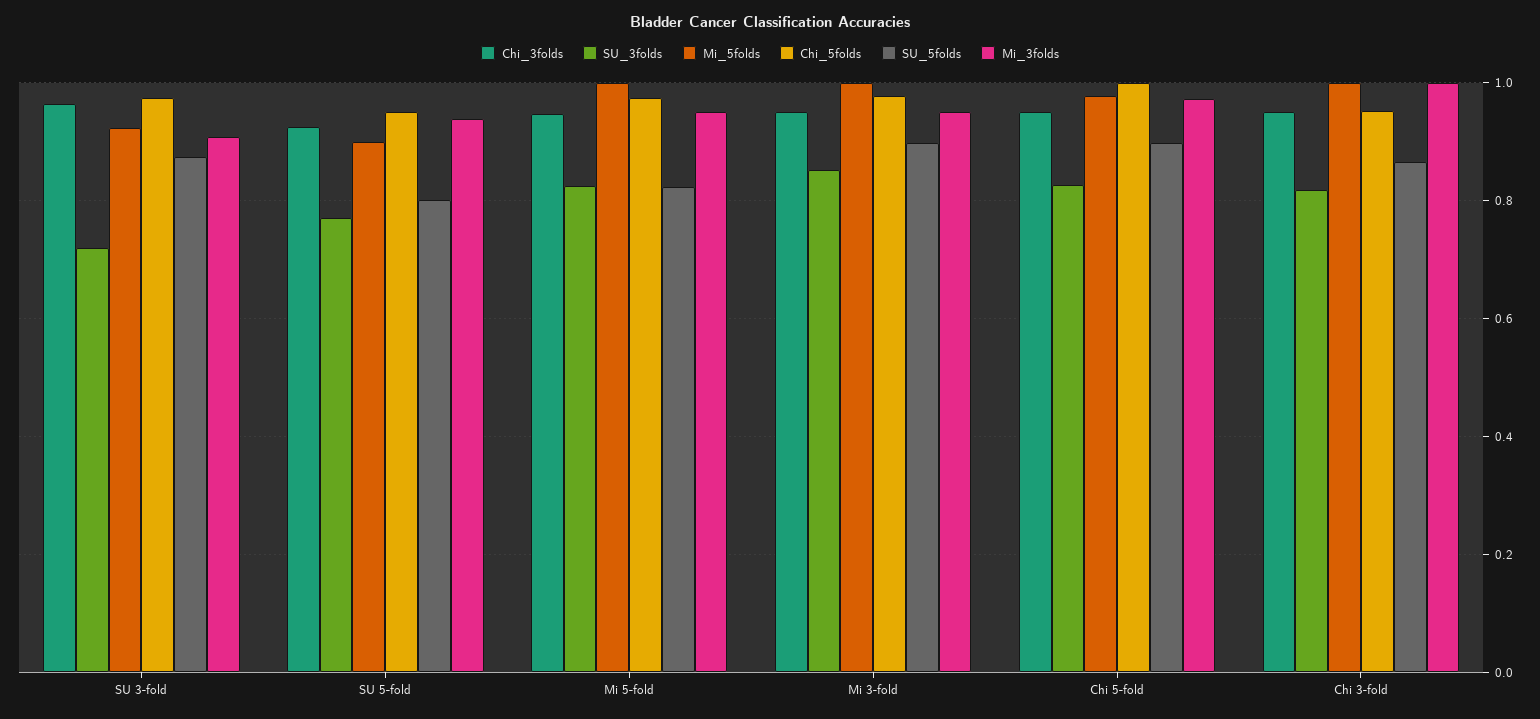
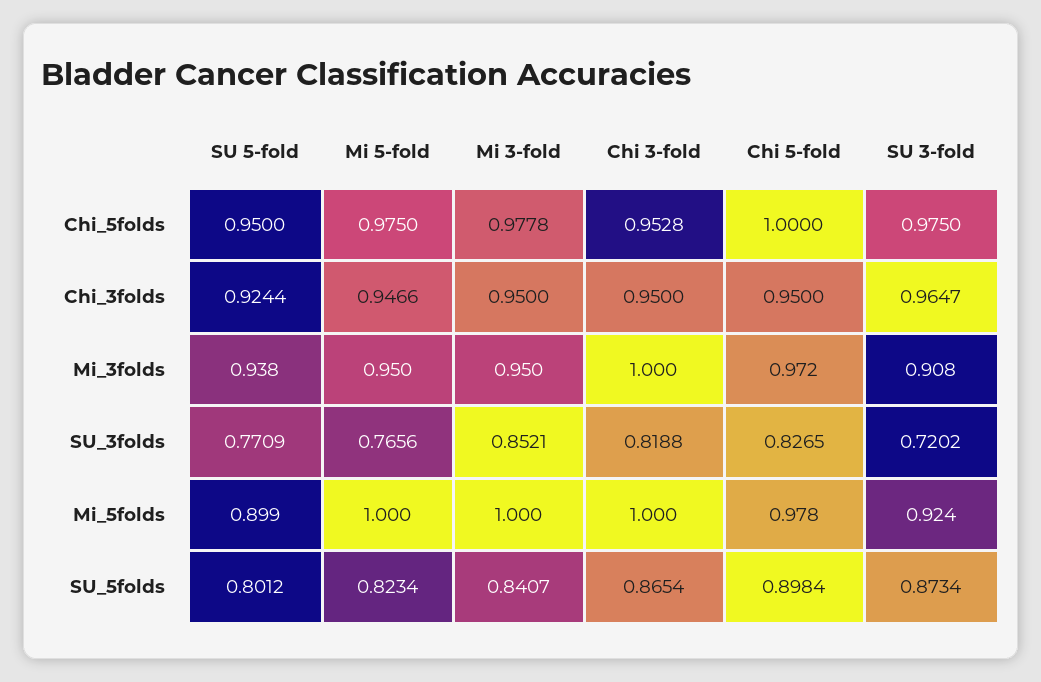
  {
    "Chi_3folds": {
      "SU 3-fold": 0.9647,
      "SU 5-fold": 0.9244,
      "Mi 5-fold": 0.9466,
      "Mi 3-fold": 0.95,
      "Chi 5-fold": 0.95,
      "Chi 3-fold": 0.95
    },
    "SU_3folds": {
      "SU 3-fold": 0.7202,
      "SU 5-fold": 0.7709,
-     "Mi 5-fold": 0.82,
+     "Mi 5-fold": 0.7656,
      "Mi 3-fold": 0.8521,
      "Chi 5-fold": 0.8265,
      "Chi 3-fold": 0.8188
    },
    "Mi_5folds": {
      "SU 3-fold": 0.924,
      "SU 5-fold": 0.899,
      "Mi 5-fold": 1,
      "Mi 3-fold": 1,
      "Chi 5-fold": 0.978,
      "Chi 3-fold": 1
    },
    "Chi_5folds": {
      "SU 3-fold": 0.975,
      "SU 5-fold": 0.95,
      "Mi 5-fold": 0.975,
      "Mi 3-fold": 0.9778,
      "Chi 5-fold": 1,
      "Chi 3-fold": 0.9528
    },
    "SU_5folds": {
      "SU 3-fold": 0.8734,
      "SU 5-fold": 0.8012,
      "Mi 5-fold": 0.8234,
-     "Mi 3-fold": 0.9,
+     "Mi 3-fold": 0.8407,
      "Chi 5-fold": 0.8984,
      "Chi 3-fold": 0.8654
    },
    "Mi_3folds": {
      "SU 3-fold": 0.908,
      "SU 5-fold": 0.938,
      "Mi 5-fold": 0.95,
      "Mi 3-fold": 0.95,
      "Chi 5-fold": 0.972,
      "Chi 3-fold": 1
    }
  }

